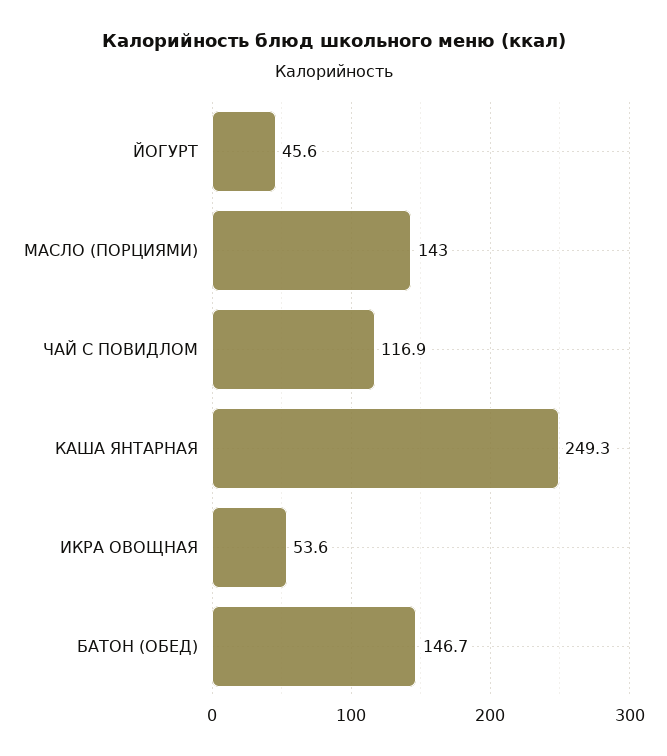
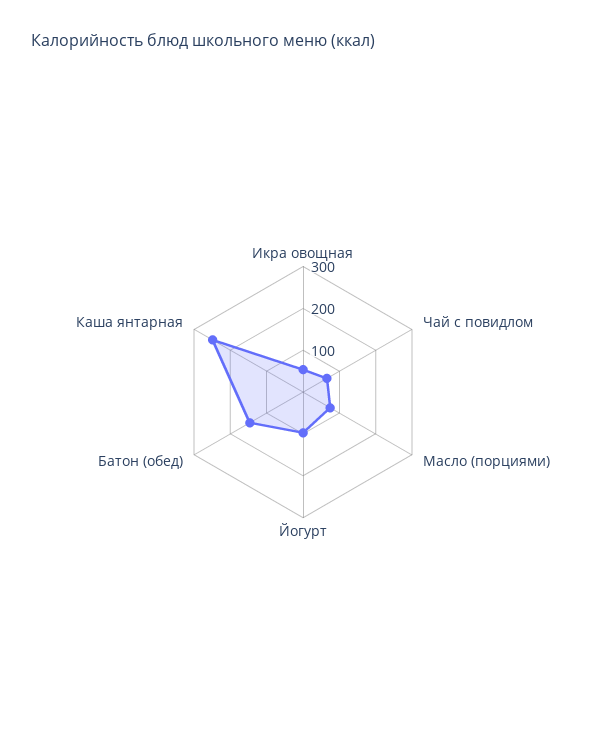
  {
-   "ЙОГУРТ": 45.6,
+   "ЙОГУРТ": 100,
-   "МАСЛО (ПОРЦИЯМИ)": 143,
+   "МАСЛО (ПОРЦИЯМИ)": 80,
-   "ЧАЙ С ПОВИДЛОМ": 116.9,
+   "ЧАЙ С ПОВИДЛОМ": 60,
    "КАША ЯНТАРНАЯ": 249.3,
    "ИКРА ОВОЩНАЯ": 53.6,
    "БАТОН (ОБЕД)": 146.7
  }

